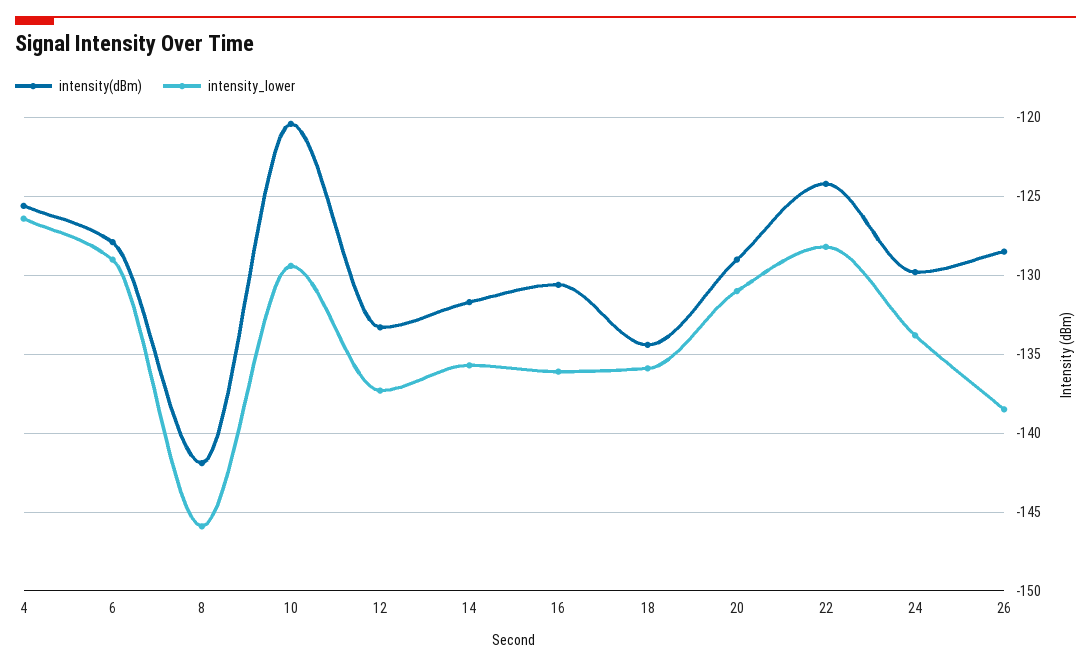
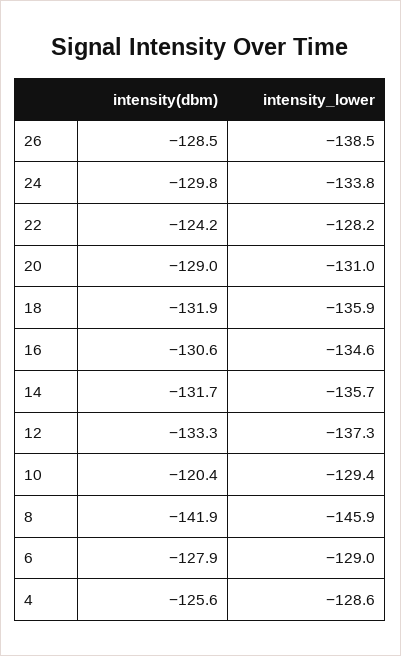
  {
    "intensity(dBm)": {
      "4": -125.6,
      "6": -127.9,
      "8": -141.9,
      "10": -120.4,
      "12": -133.3,
      "14": -131.7,
      "16": -130.6,
-     "18": -134.5,
+     "18": -131.9,
      "20": -129,
      "22": -124.2,
      "24": -129.8,
      "26": -128.5
    },
    "intensity_lower": {
-     "4": -126.5,
+     "4": -128.6,
      "6": -129,
      "8": -145.9,
      "10": -129.4,
      "12": -137.3,
      "14": -135.7,
-     "16": -136,
+     "16": -134.6,
      "18": -135.9,
      "20": -131,
      "22": -128.2,
      "24": -133.8,
      "26": -138.5
    }
  }

